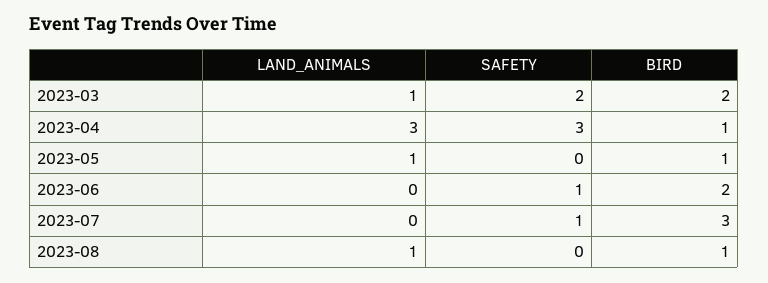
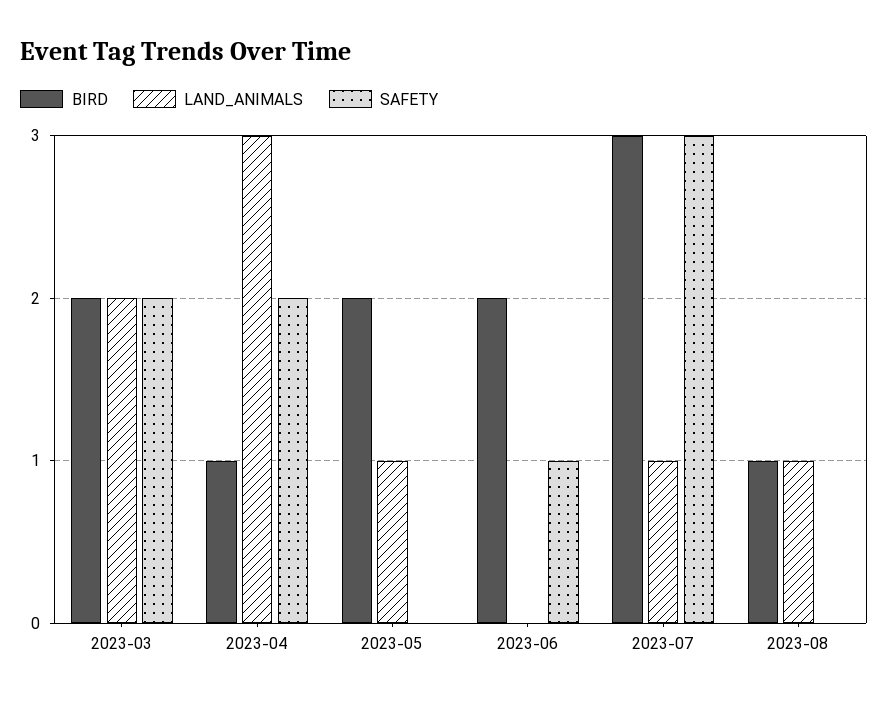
  {
    "LAND_ANIMALS": {
-     "2023-03": 1,
+     "2023-03": 2,
      "2023-04": 3,
      "2023-05": 1,
      "2023-06": 0,
-     "2023-07": 0,
+     "2023-07": 1,
      "2023-08": 1
    },
    "SAFETY": {
      "2023-03": 2,
-     "2023-04": 3,
+     "2023-04": 2,
      "2023-05": 0,
      "2023-06": 1,
-     "2023-07": 1,
+     "2023-07": 3,
      "2023-08": 0
    },
    "BIRD": {
      "2023-03": 2,
      "2023-04": 1,
-     "2023-05": 1,
+     "2023-05": 2,
      "2023-06": 2,
      "2023-07": 3,
      "2023-08": 1
    }
  }

